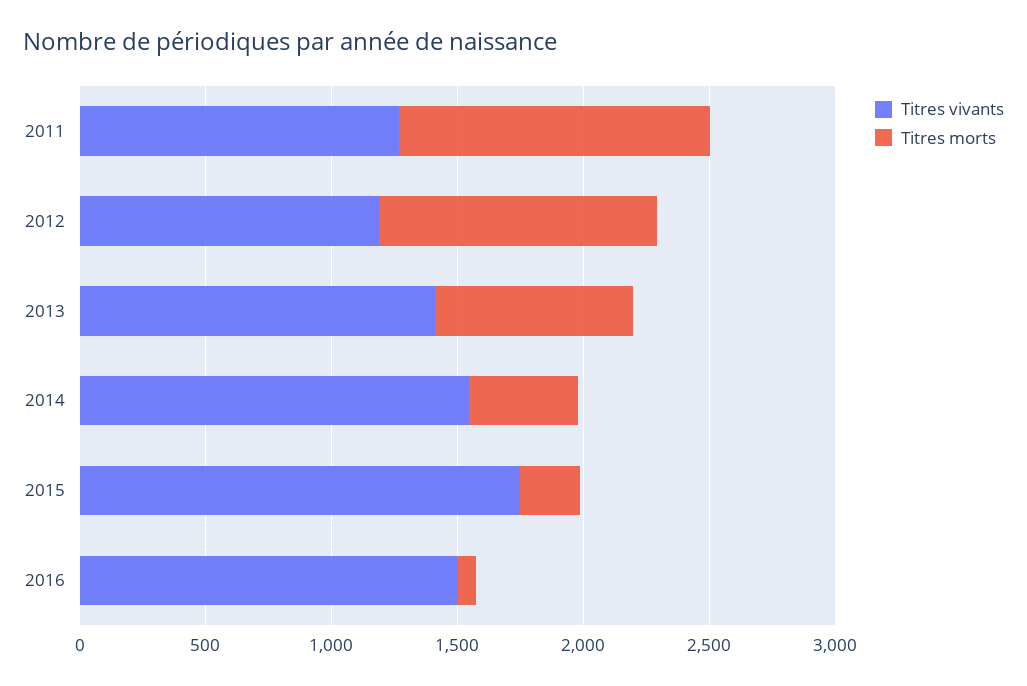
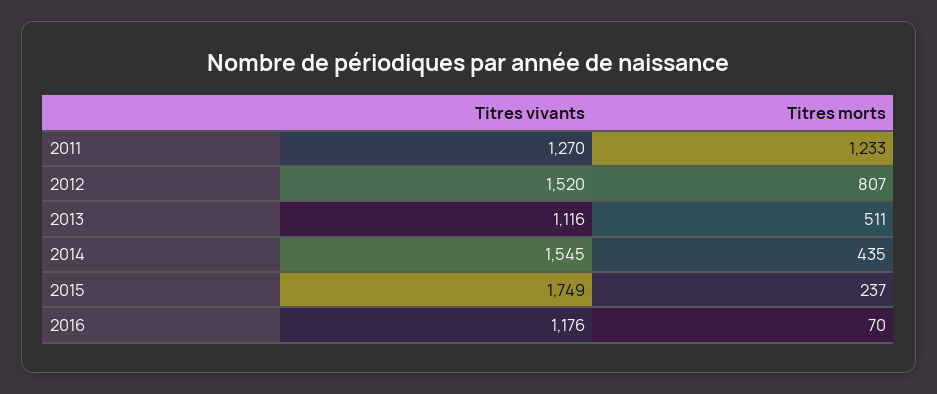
  {
    "Titres vivants": {
      "2011": 1270,
-     "2012": 1200,
+     "2012": 1520,
-     "2013": 1400,
+     "2013": 1116,
      "2014": 1545,
      "2015": 1749,
-     "2016": 1500
+     "2016": 1176
    },
    "Titres morts": {
      "2011": 1233,
-     "2012": 1100,
+     "2012": 807,
-     "2013": 800,
+     "2013": 511,
      "2014": 435,
      "2015": 237,
      "2016": 70
    }
  }

